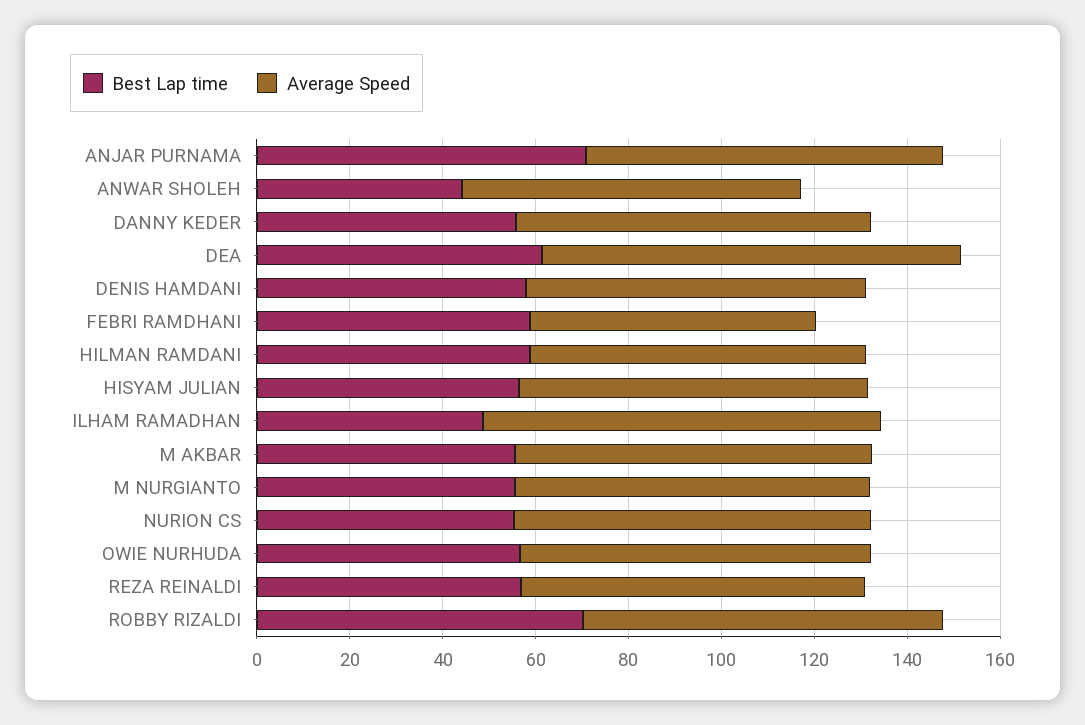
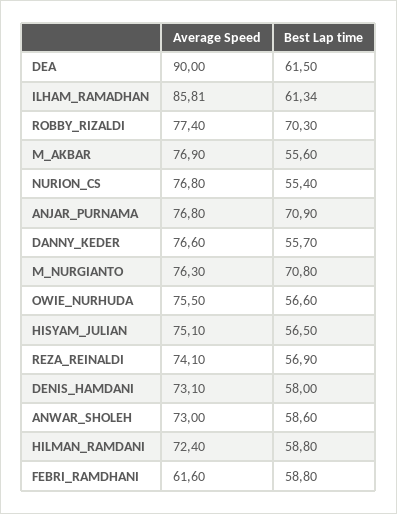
  {
    "Best Lap time": {
      "ANJAR PURNAMA": 70.9,
-     "ANWAR SHOLEH": 45,
+     "ANWAR SHOLEH": 58.6,
      "DANNY KEDER": 55.7,
      "DEA": 61.5,
      "DENIS HAMDANI": 58,
      "FEBRI RAMDHANI": 58.8,
      "HILMAN RAMDANI": 58.8,
      "HISYAM JULIAN": 56.5,
-     "ILHAM RAMADHAN": 50,
+     "ILHAM RAMADHAN": 61.34,
      "M AKBAR": 55.6,
-     "M NURGIANTO": 55,
+     "M NURGIANTO": 70.8,
      "NURION CS": 55.4,
      "OWIE NURHUDA": 56.6,
      "REZA REINALDI": 56.9,
      "ROBBY RIZALDI": 70.3
    },
    "Average Speed": {
      "ANJAR PURNAMA": 76.8,
      "ANWAR SHOLEH": 73,
      "DANNY KEDER": 76.6,
      "DEA": 90,
      "DENIS HAMDANI": 73.1,
      "FEBRI RAMDHANI": 61.6,
      "HILMAN RAMDANI": 72.4,
      "HISYAM JULIAN": 75.1,
      "ILHAM RAMADHAN": 85.81,
      "M AKBAR": 76.9,
      "M NURGIANTO": 76.3,
      "NURION CS": 76.8,
      "OWIE NURHUDA": 75.5,
      "REZA REINALDI": 74.1,
      "ROBBY RIZALDI": 77.4
    }
  }

